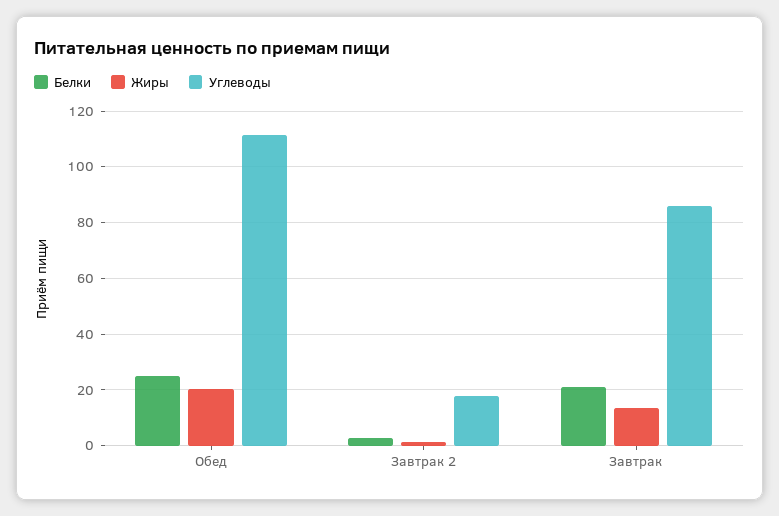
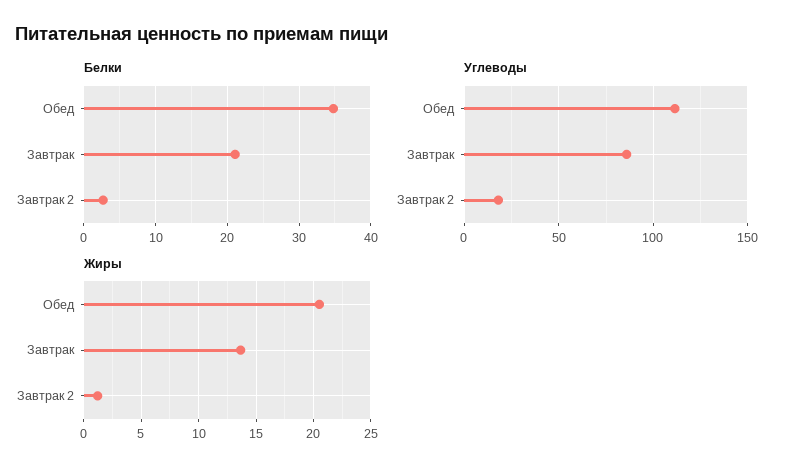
  {
    "Белки": {
-     "Обед": 25,
+     "Обед": 35,
      "Завтрак 2": 3,
      "Завтрак": 21
    },
    "Жиры": {
      "Обед": 21,
      "Завтрак 2": 1,
      "Завтрак": 14
    },
    "Углеводы": {
      "Обед": 112.5,
      "Завтрак 2": 17.5,
      "Завтрак": 85
    }
  }

